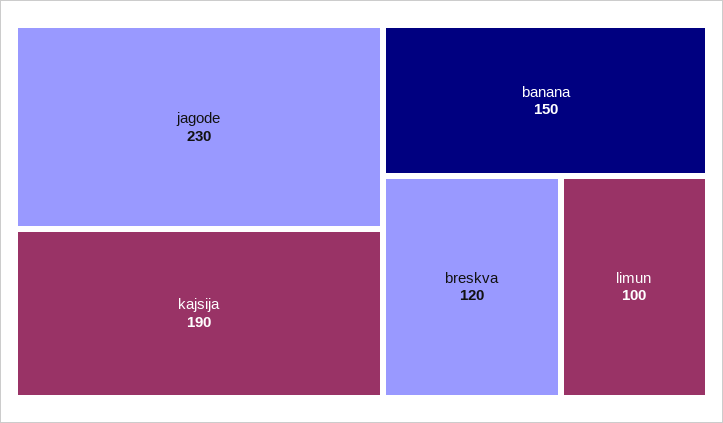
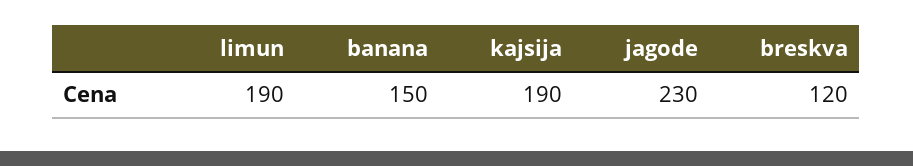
  {
    "jagode": 230,
    "kajsija": 190,
    "banana": 150,
    "breskva": 120,
-   "limun": 100
+   "limun": 190
  }

